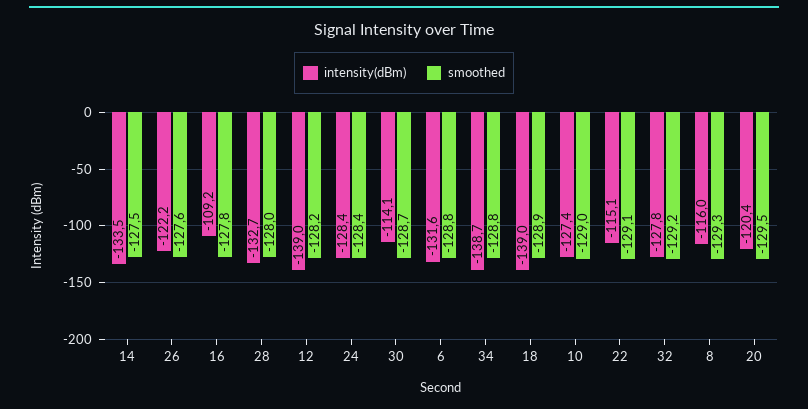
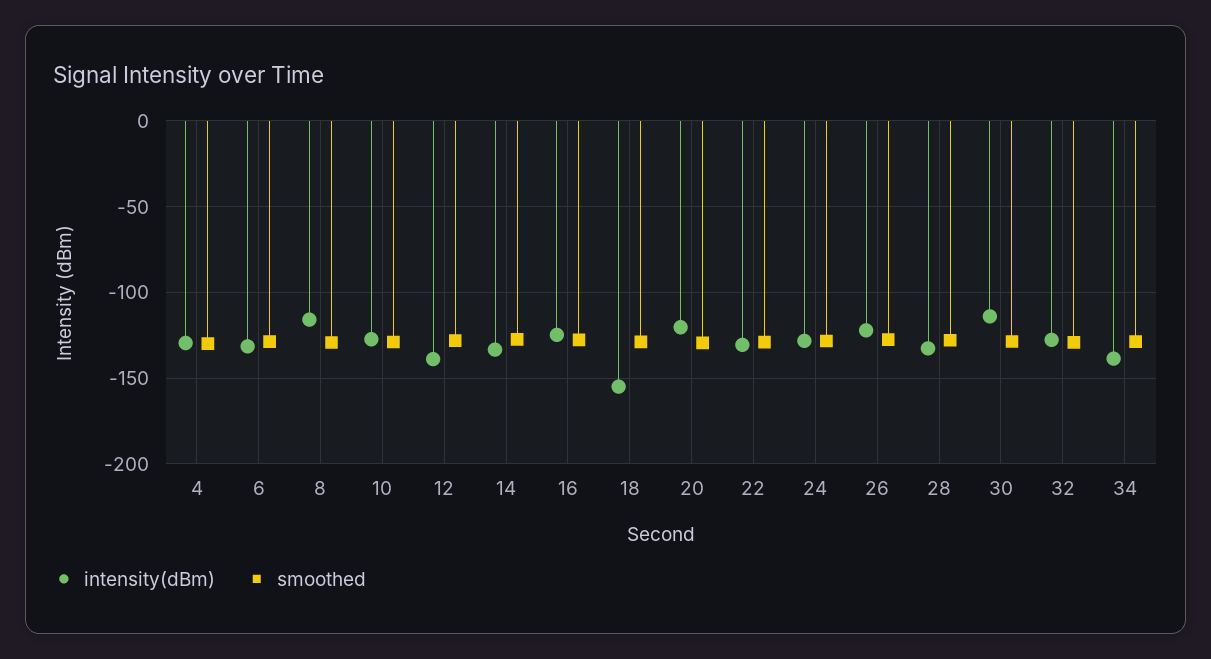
  {
    "intensity(dBm)": {
      "14": -133.5,
      "26": -122.2,
-     "16": -109.2,
+     "16": -125,
      "28": -132.7,
      "12": -139,
      "24": -128.4,
      "30": -114.1,
      "6": -131.6,
      "34": -138.7,
-     "18": -139,
+     "18": -155,
      "10": -127.4,
-     "22": -115.1,
+     "22": -130,
      "32": -127.8,
      "8": -116,
-     "20": -120.4
+     "20": -120.4,
+     "4": -130
    },
    "smoothed": {
      "14": -127.5,
      "26": -127.6,
      "16": -127.8,
      "28": -128,
      "12": -128.2,
      "24": -128.4,
      "30": -128.7,
      "6": -128.8,
      "34": -128.8,
      "18": -128.9,
      "10": -129,
      "22": -129.1,
      "32": -129.2,
      "8": -129.3,
-     "20": -129.5
+     "20": -129.5,
+     "4": -130
    }
  }

